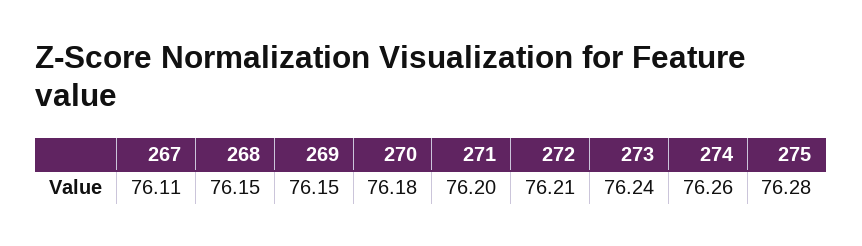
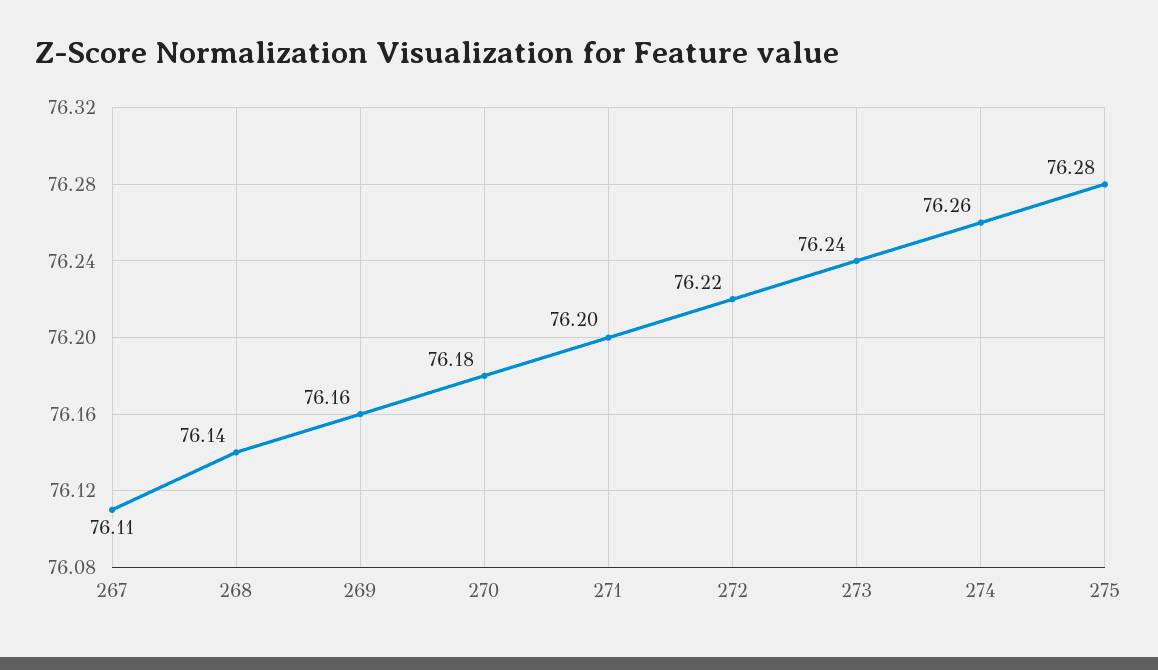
  {
    "267": 76.11,
-   "268": 76.15,
+   "268": 76.14,
-   "269": 76.15,
+   "269": 76.16,
    "270": 76.18,
    "271": 76.2,
-   "272": 76.21,
+   "272": 76.22,
    "273": 76.24,
    "274": 76.26,
    "275": 76.28
  }

